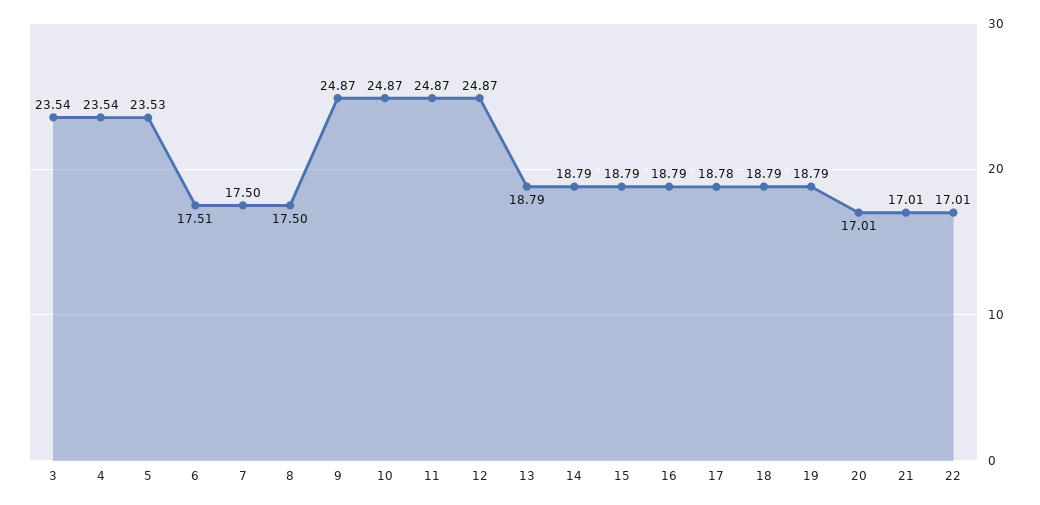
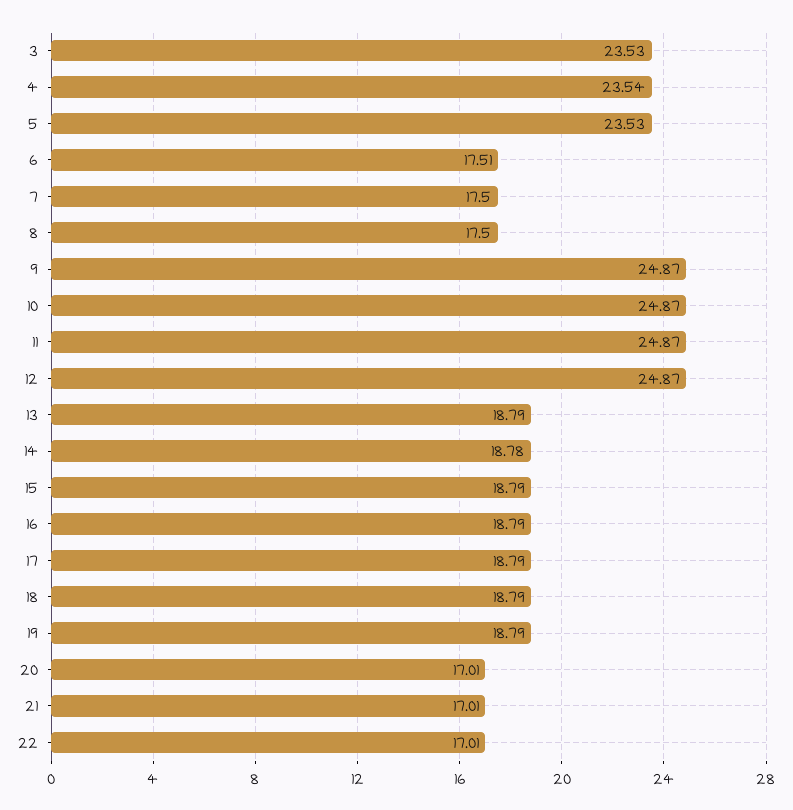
  {
-   "3": 23.54,
+   "3": 23.53,
    "4": 23.54,
    "5": 23.53,
    "6": 17.51,
    "7": 17.5,
    "8": 17.5,
    "9": 24.87,
    "10": 24.87,
    "11": 24.87,
    "12": 24.87,
    "13": 18.79,
-   "14": 18.79,
+   "14": 18.78,
    "15": 18.79,
    "16": 18.79,
-   "17": 18.78,
+   "17": 18.79,
    "18": 18.79,
    "19": 18.79,
    "20": 17.01,
    "21": 17.01,
    "22": 17.01
  }

